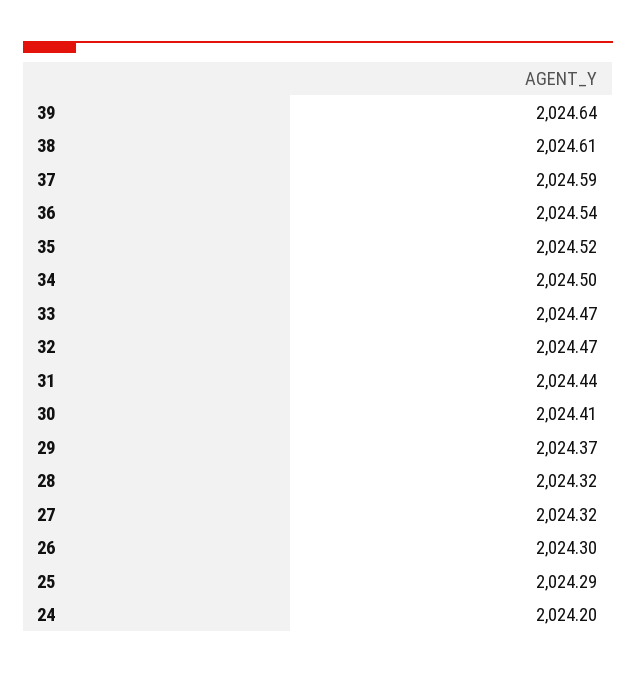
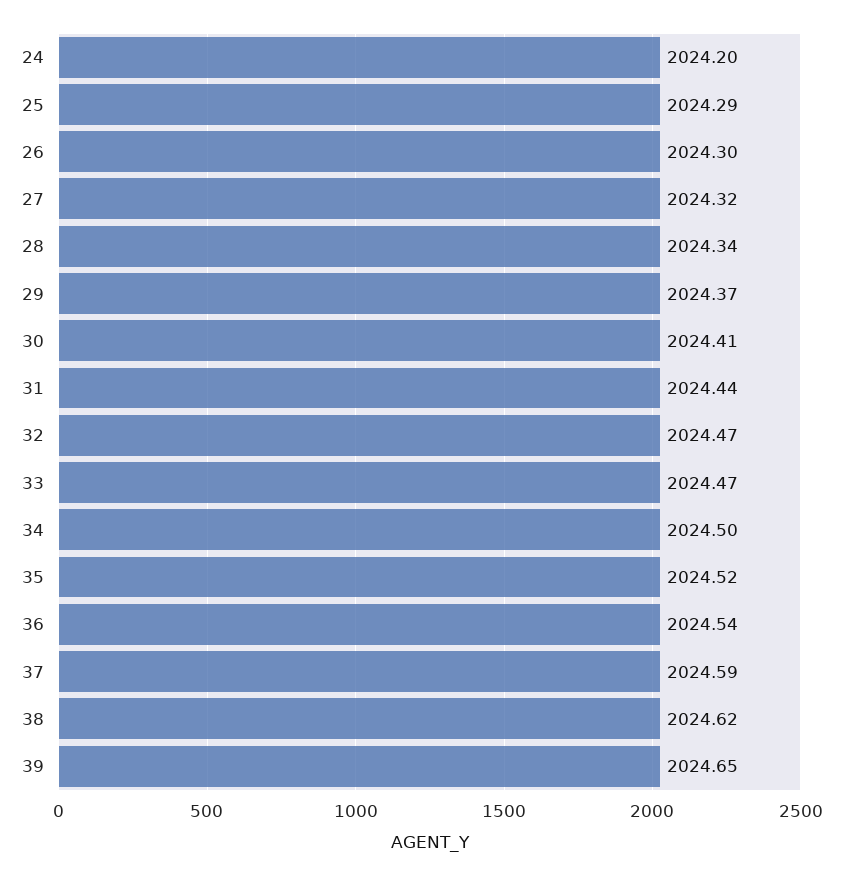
  {
-   "39": 2024.64,
+   "39": 2024.65,
-   "38": 2024.61,
+   "38": 2024.62,
    "37": 2024.59,
    "36": 2024.54,
    "35": 2024.52,
    "34": 2024.5,
    "33": 2024.47,
    "32": 2024.47,
    "31": 2024.44,
    "30": 2024.41,
    "29": 2024.37,
-   "28": 2024.32,
+   "28": 2024.34,
    "27": 2024.32,
    "26": 2024.3,
    "25": 2024.29,
    "24": 2024.2
  }

